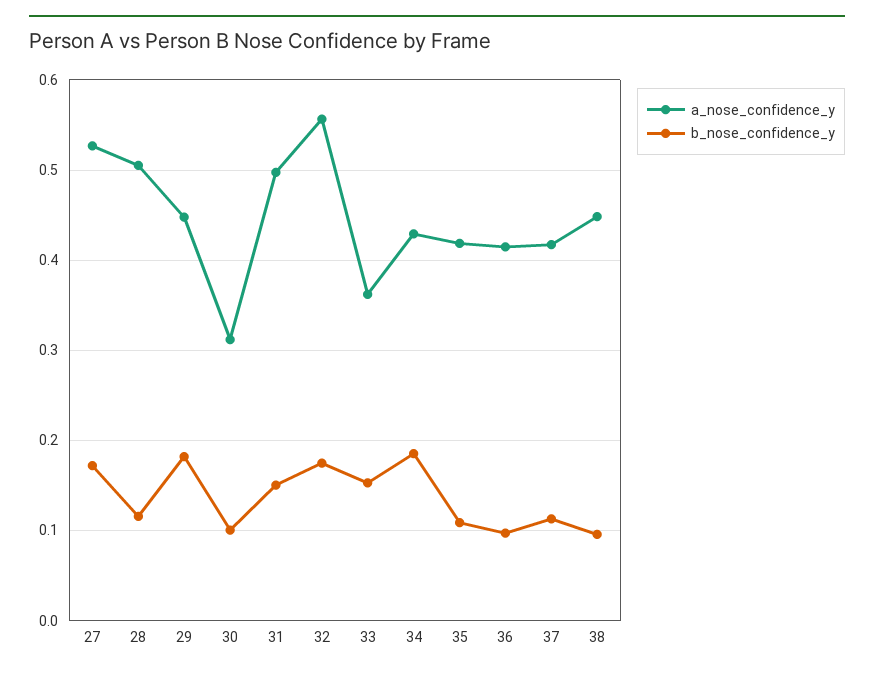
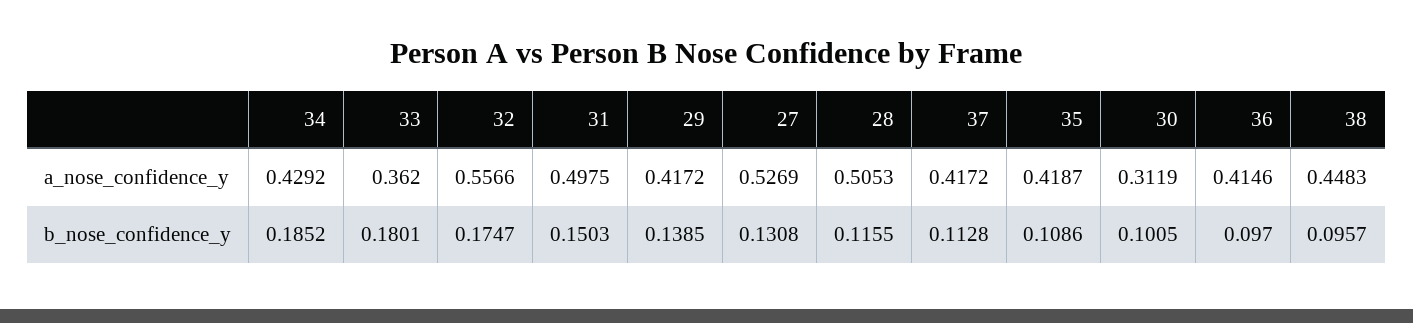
  {
    "a_nose_confidence_y": {
      "27": 0.5269,
      "28": 0.5053,
-     "29": 0.45,
+     "29": 0.4172,
      "30": 0.3119,
      "31": 0.4975,
      "32": 0.5566,
      "33": 0.362,
      "34": 0.4292,
      "35": 0.4187,
      "36": 0.4146,
      "37": 0.4172,
      "38": 0.4483
    },
    "b_nose_confidence_y": {
-     "27": 0.17,
+     "27": 0.1308,
      "28": 0.1155,
-     "29": 0.18,
+     "29": 0.1385,
      "30": 0.1005,
      "31": 0.1503,
      "32": 0.1747,
-     "33": 0.15,
+     "33": 0.1801,
      "34": 0.1852,
      "35": 0.1086,
      "36": 0.097,
      "37": 0.1128,
      "38": 0.0957
    }
  }

